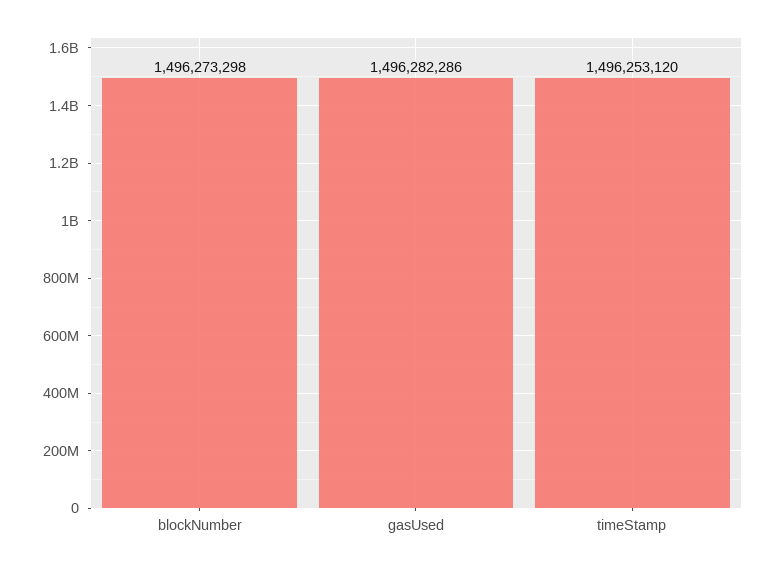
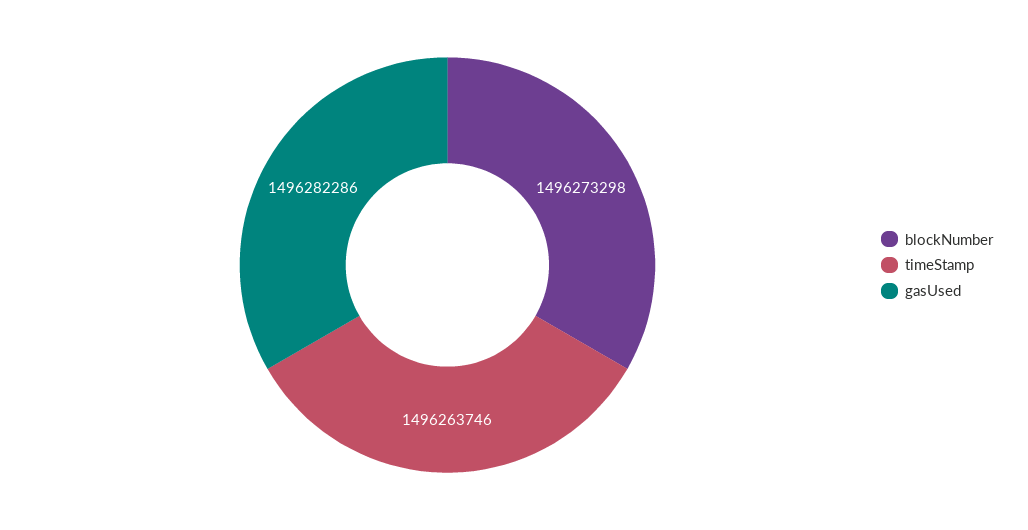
  {
    "blockNumber": 1496273298,
    "gasUsed": 1496282286,
-   "timeStamp": 1496253120
+   "timeStamp": 1496263746
  }

